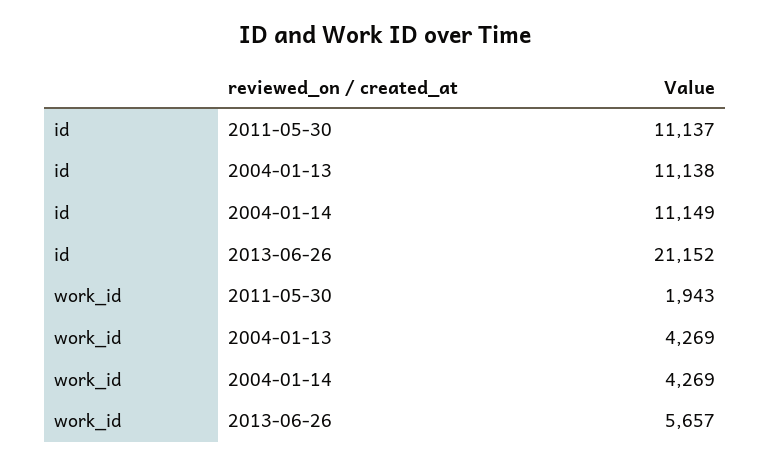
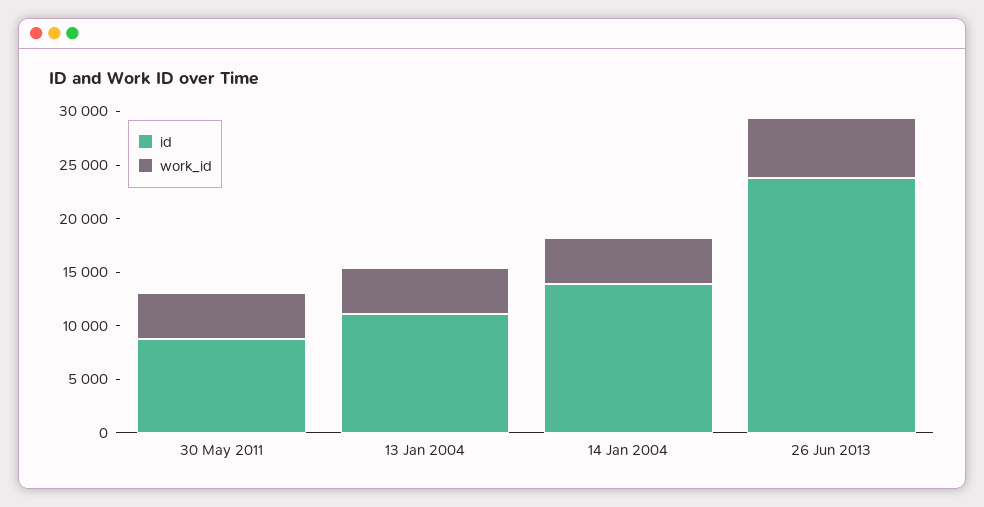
  {
    "id": {
-     "2011-05-30": 11137,
+     "2011-05-30": 9000,
      "2004-01-13": 11138,
-     "2004-01-14": 11149,
+     "2004-01-14": 14000,
-     "2013-06-26": 21152
+     "2013-06-26": 24000
    },
    "work_id": {
-     "2011-05-30": 1943,
+     "2011-05-30": 4000,
      "2004-01-13": 4269,
      "2004-01-14": 4269,
      "2013-06-26": 5657
    }
  }

